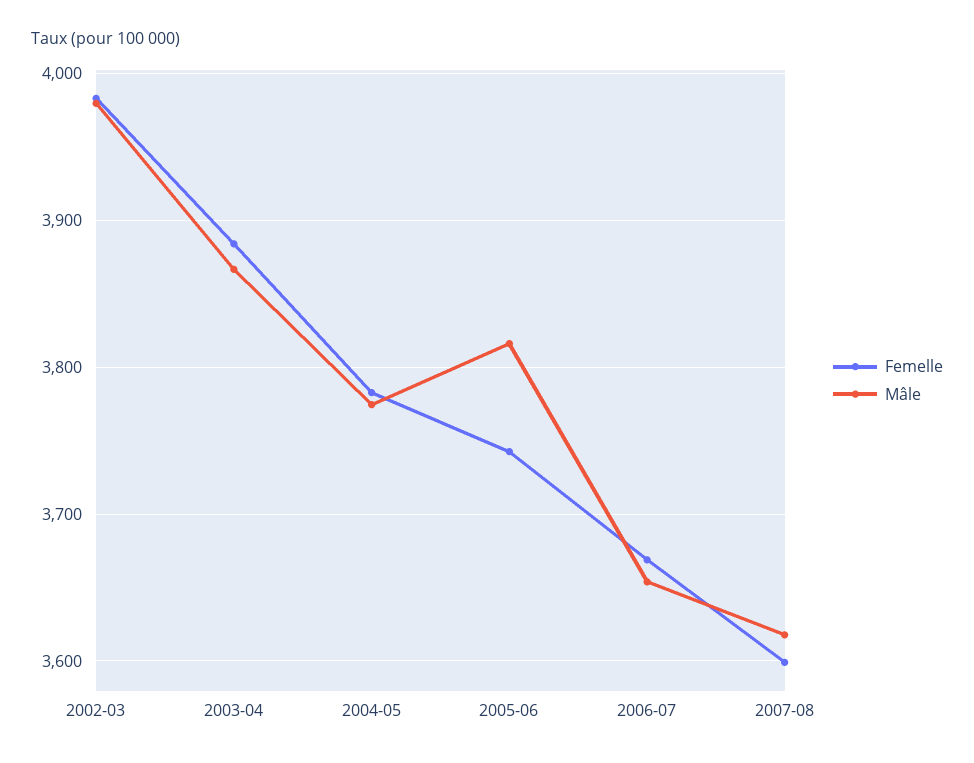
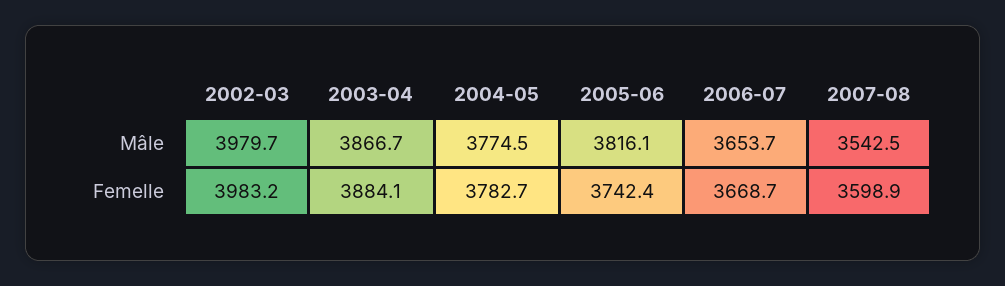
  {
    "Femelle": {
      "2002-03": 3983.2,
      "2003-04": 3884.1,
      "2004-05": 3782.7,
      "2005-06": 3742.4,
      "2006-07": 3668.7,
      "2007-08": 3598.9
    },
    "Mâle": {
      "2002-03": 3979.7,
      "2003-04": 3866.7,
      "2004-05": 3774.5,
      "2005-06": 3816.1,
      "2006-07": 3653.7,
-     "2007-08": 3620
+     "2007-08": 3542.5
    }
  }

